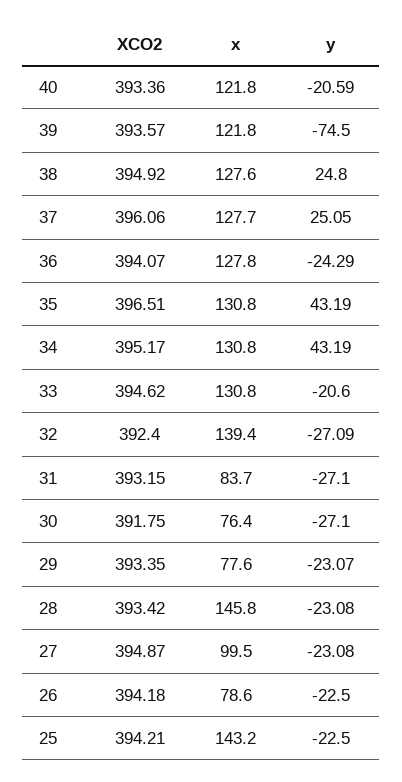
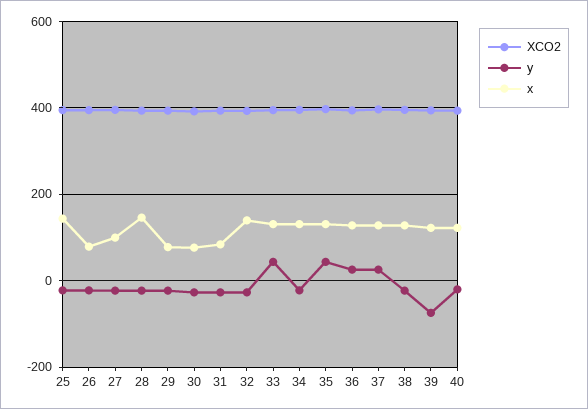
  {
    "XCO2": {
      "40": 393.36,
      "39": 393.57,
      "38": 394.92,
      "37": 396.06,
      "36": 394.07,
      "35": 396.51,
      "34": 395.17,
      "33": 394.62,
      "32": 392.4,
      "31": 393.15,
      "30": 391.75,
      "29": 393.35,
      "28": 393.42,
      "27": 394.87,
      "26": 394.18,
      "25": 394.21
    },
    "x": {
      "40": 121.8,
      "39": 121.8,
      "38": 127.6,
      "37": 127.7,
      "36": 127.8,
      "35": 130.8,
      "34": 130.8,
      "33": 130.8,
      "32": 139.4,
      "31": 83.7,
      "30": 76.4,
      "29": 77.6,
      "28": 145.8,
      "27": 99.5,
      "26": 78.6,
      "25": 143.2
    },
    "y": {
      "40": -20.59,
      "39": -74.5,
-     "38": 24.8,
+     "38": -20,
      "37": 25.05,
-     "36": -24.29,
+     "36": 20,
      "35": 43.19,
-     "34": 43.19,
+     "34": -20,
-     "33": -20.6,
+     "33": 40,
      "32": -27.09,
      "31": -27.1,
      "30": -27.1,
      "29": -23.07,
      "28": -23.08,
      "27": -23.08,
      "26": -22.5,
      "25": -22.5
    }
  }

